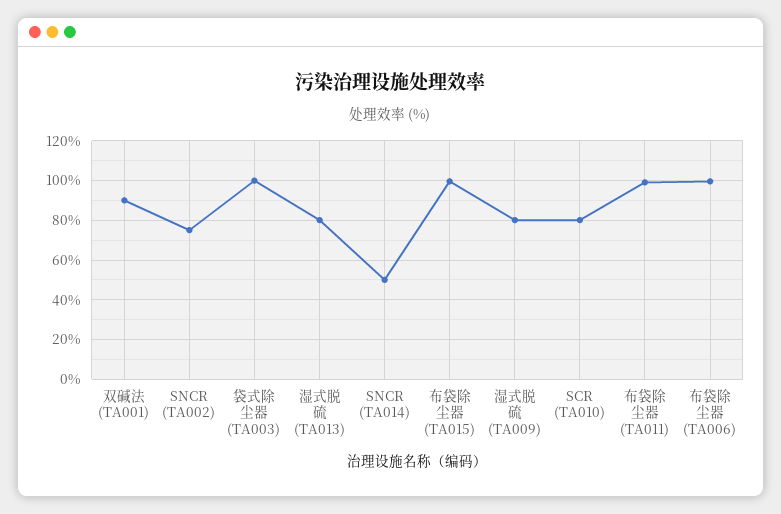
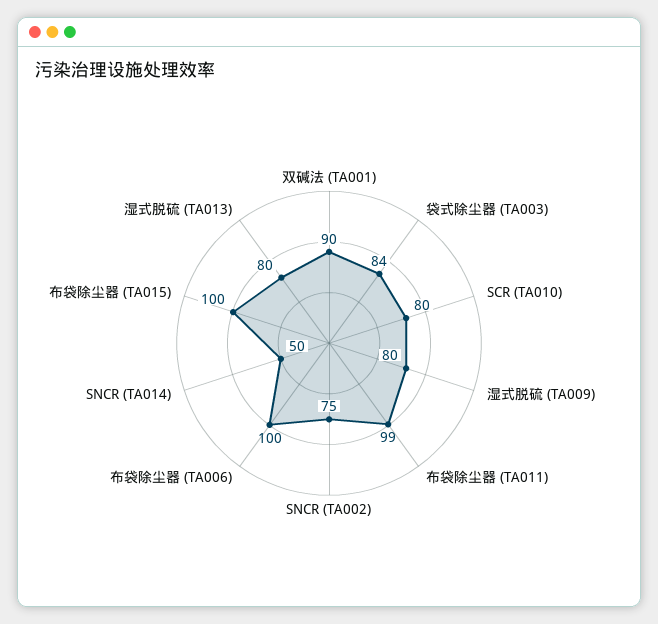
  {
    "双碱法 (TA001)": 90,
    "SNCR (TA002)": 75,
-   "袋式除尘器 (TA003)": 100,
+   "袋式除尘器 (TA003)": 84,
    "湿式脱硫 (TA013)": 80,
    "SNCR (TA014)": 50,
    "布袋除尘器 (TA015)": 100,
    "湿式脱硫 (TA009)": 80,
    "SCR (TA010)": 80,
    "布袋除尘器 (TA011)": 99,
    "布袋除尘器 (TA006)": 100
  }

